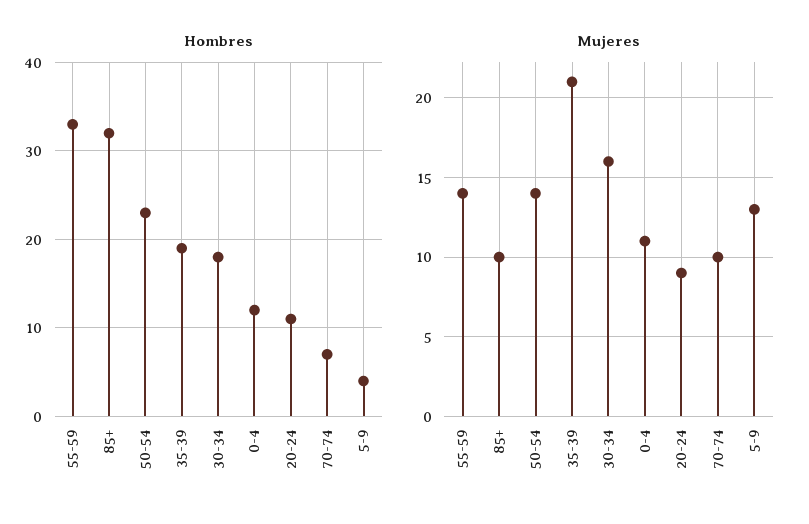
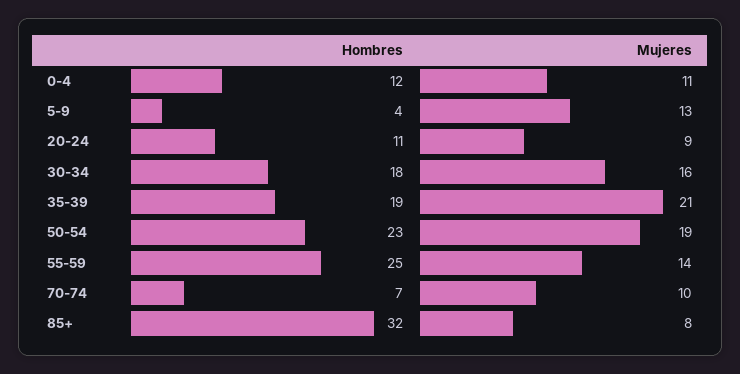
  {
    "Hombres": {
-     "55-59": 33,
+     "55-59": 25,
      "85+": 32,
      "50-54": 23,
      "35-39": 19,
      "30-34": 18,
      "0-4": 12,
      "20-24": 11,
      "70-74": 7,
      "5-9": 4
    },
    "Mujeres": {
      "55-59": 14,
-     "85+": 10,
+     "85+": 8,
-     "50-54": 14,
+     "50-54": 19,
      "35-39": 21,
      "30-34": 16,
      "0-4": 11,
      "20-24": 9,
      "70-74": 10,
      "5-9": 13
    }
  }

